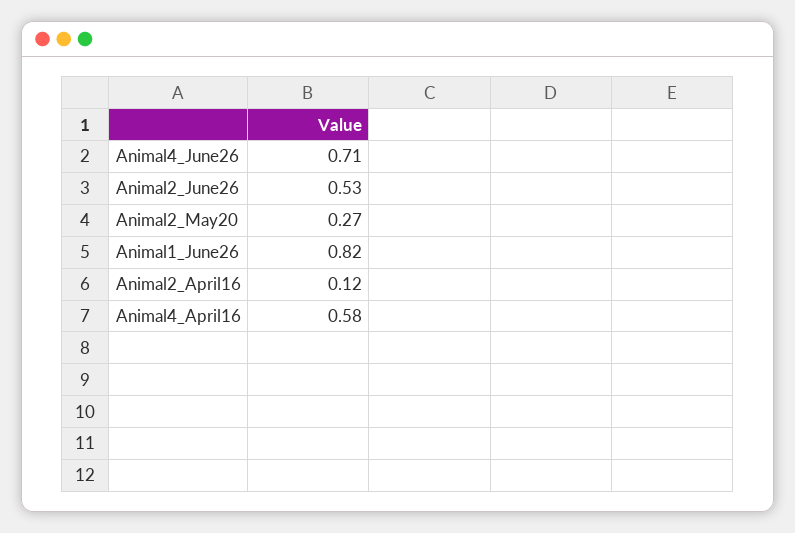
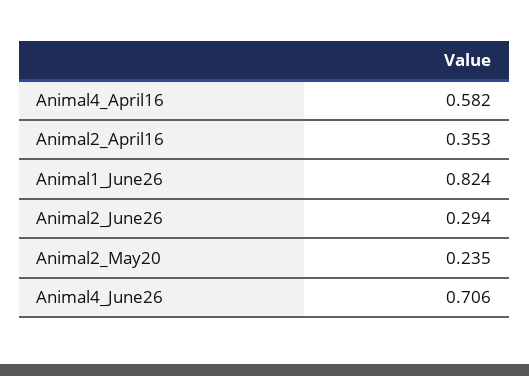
  {
    "Animal4_June26": 0.706,
-   "Animal2_June26": 0.53,
+   "Animal2_June26": 0.294,
-   "Animal2_May20": 0.27,
+   "Animal2_May20": 0.235,
    "Animal1_June26": 0.824,
-   "Animal2_April16": 0.12,
+   "Animal2_April16": 0.353,
    "Animal4_April16": 0.582
  }

